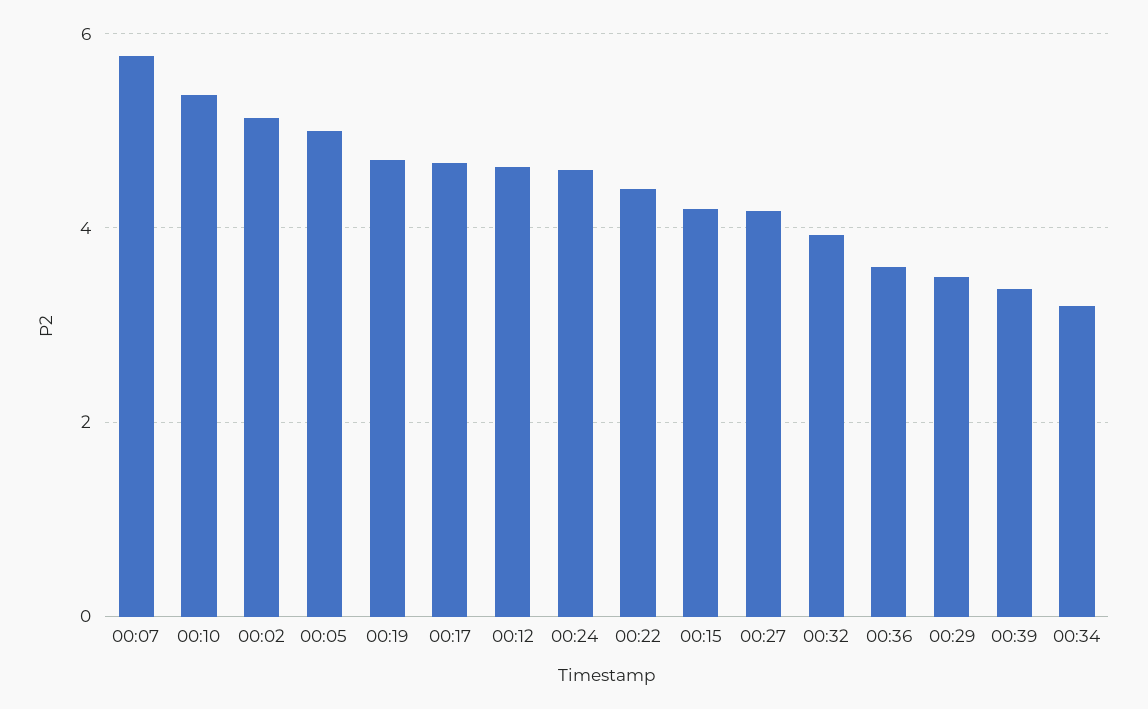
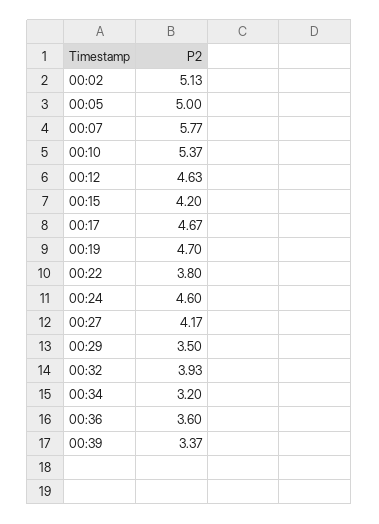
  {
    "00:07": 5.77,
    "00:10": 5.37,
    "00:02": 5.13,
    "00:05": 5,
    "00:19": 4.7,
    "00:17": 4.67,
    "00:12": 4.63,
    "00:24": 4.6,
-   "00:22": 4.4,
+   "00:22": 3.8,
    "00:15": 4.2,
    "00:27": 4.17,
    "00:32": 3.93,
    "00:36": 3.6,
    "00:29": 3.5,
    "00:39": 3.37,
    "00:34": 3.2
  }

